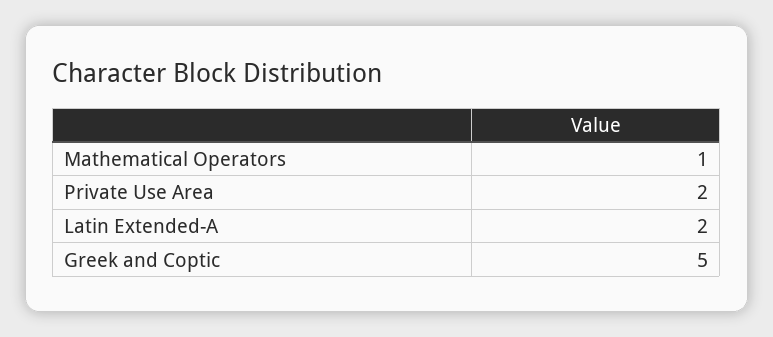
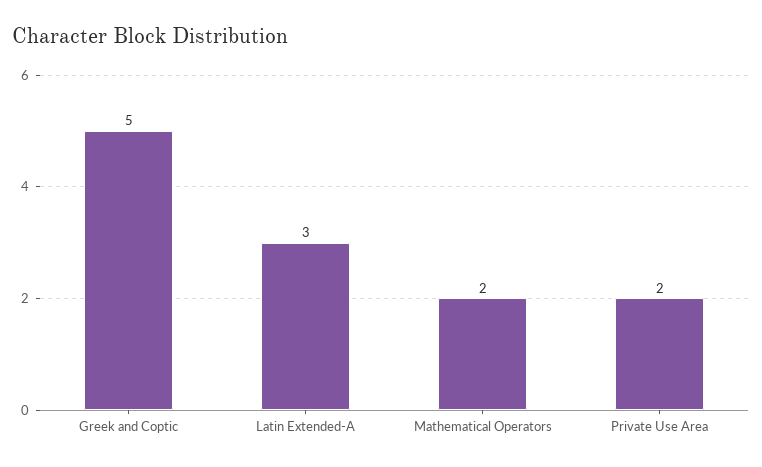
  {
-   "Mathematical Operators": 1,
+   "Mathematical Operators": 2,
    "Private Use Area": 2,
-   "Latin Extended-A": 2,
+   "Latin Extended-A": 3,
    "Greek and Coptic": 5
  }

